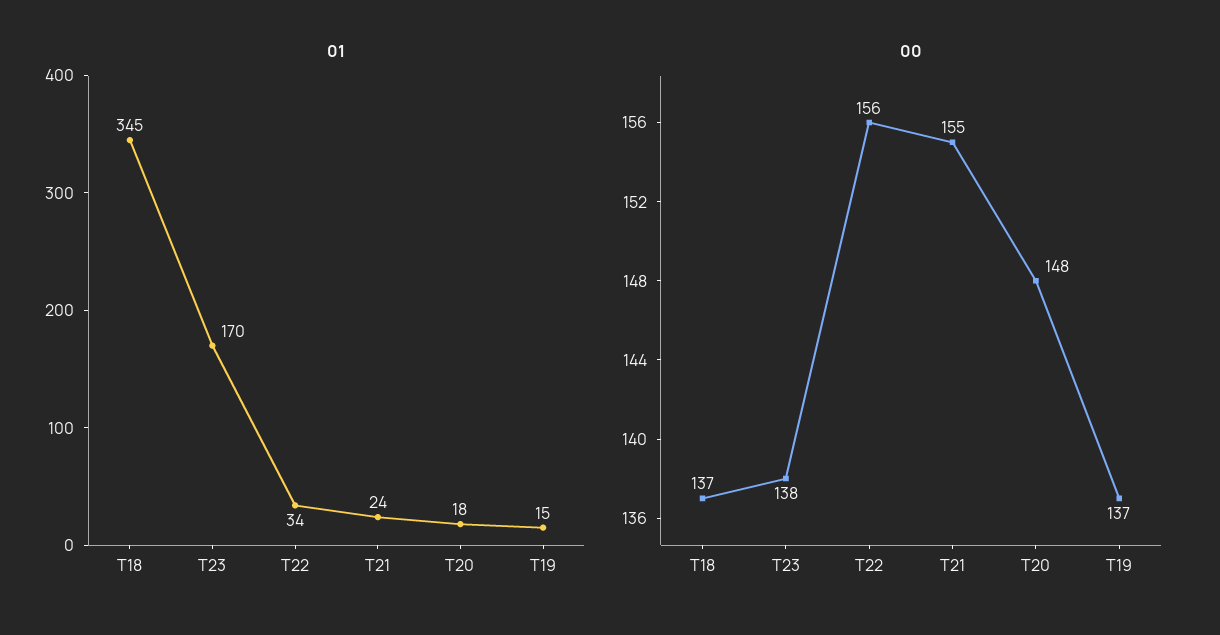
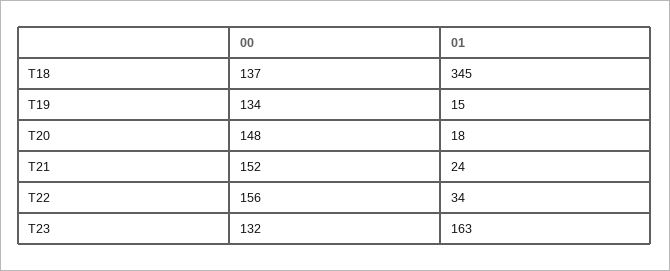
  {
    "01": {
      "T18": 345,
-     "T23": 170,
+     "T23": 163,
      "T22": 34,
      "T21": 24,
      "T20": 18,
      "T19": 15
    },
    "00": {
      "T18": 137,
-     "T23": 138,
+     "T23": 132,
      "T22": 156,
-     "T21": 155,
+     "T21": 152,
      "T20": 148,
-     "T19": 137
+     "T19": 134
    }
  }

